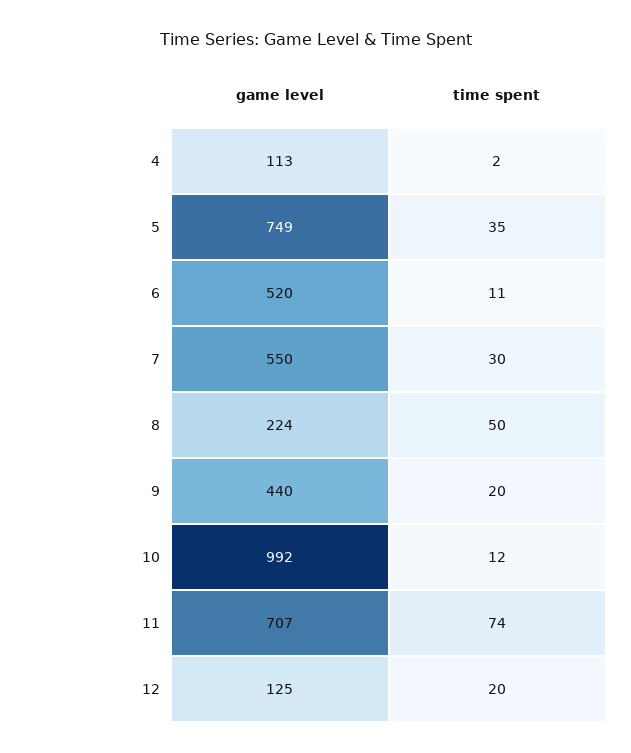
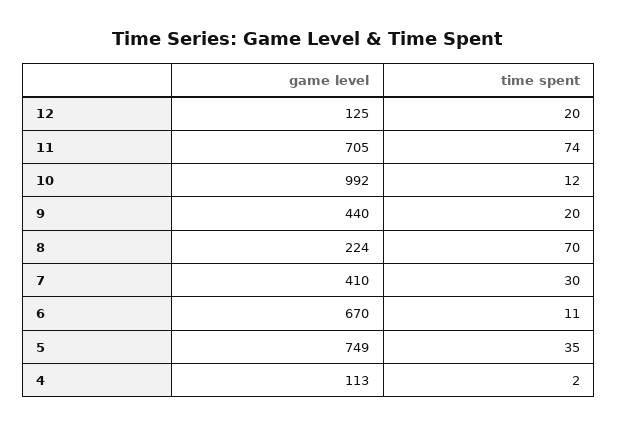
  {
    "game level": {
      "4": 113,
      "5": 749,
-     "6": 520,
+     "6": 670,
-     "7": 550,
+     "7": 410,
      "8": 224,
      "9": 440,
      "10": 992,
-     "11": 707,
+     "11": 705,
      "12": 125
    },
    "time spent": {
      "4": 2,
      "5": 35,
      "6": 11,
      "7": 30,
-     "8": 50,
+     "8": 70,
      "9": 20,
      "10": 12,
      "11": 74,
      "12": 20
    }
  }

